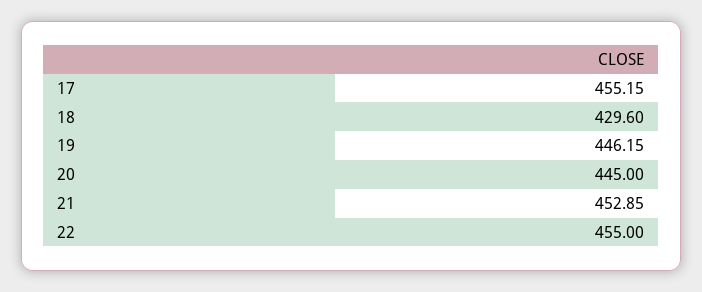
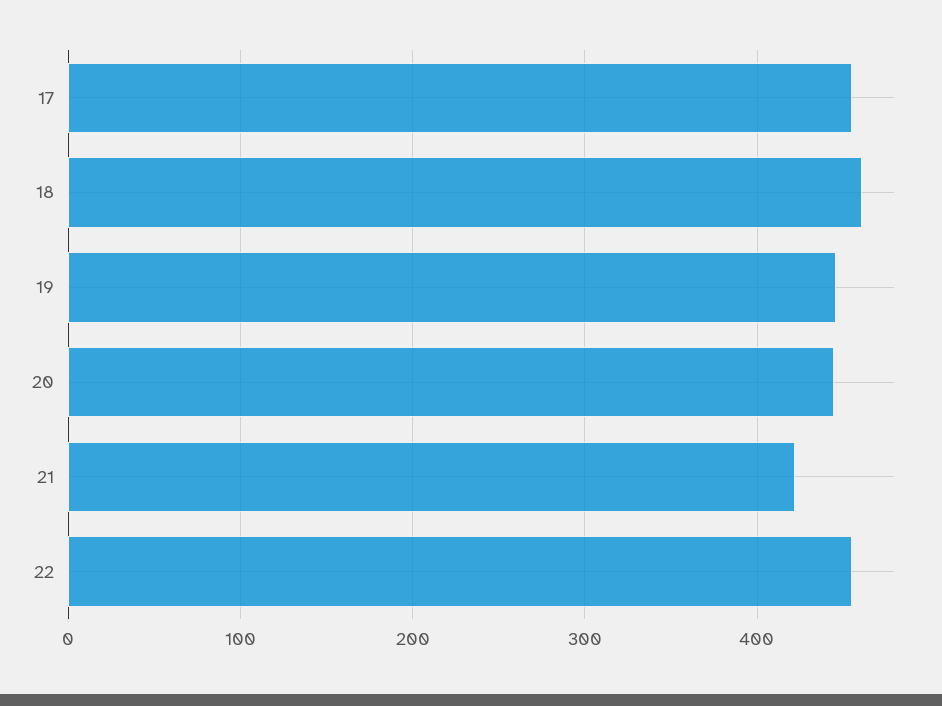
  {
    "17": 455.15,
-   "18": 429.6,
+   "18": 460,
    "19": 446.15,
    "20": 445,
-   "21": 452.85,
+   "21": 420,
    "22": 455
  }

